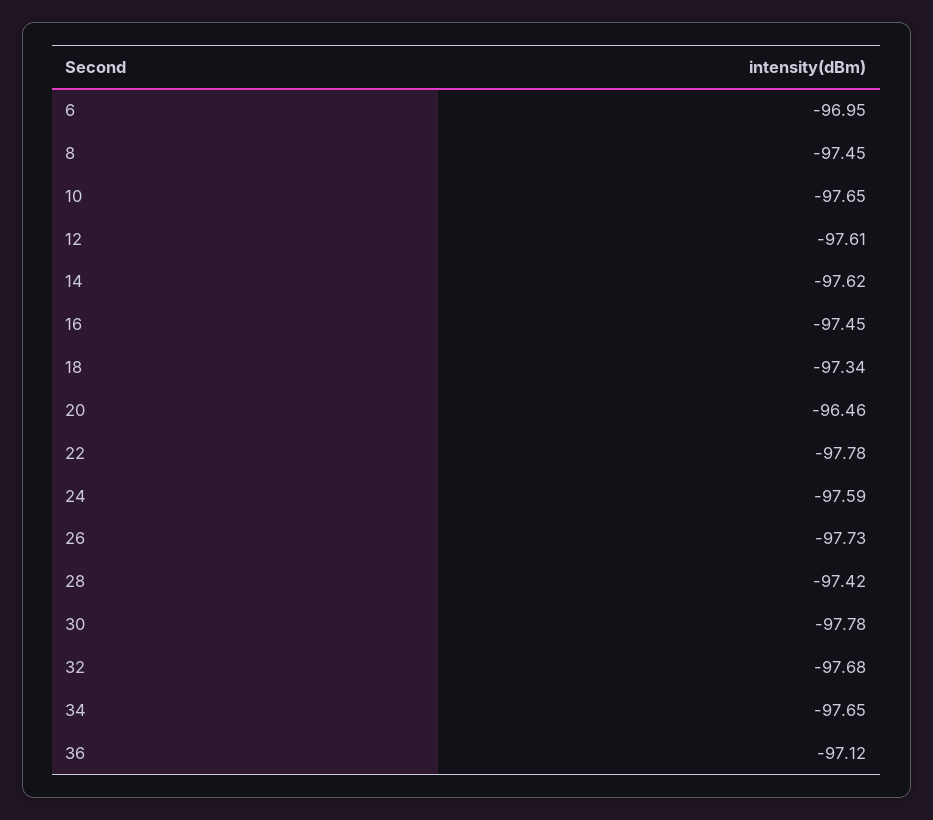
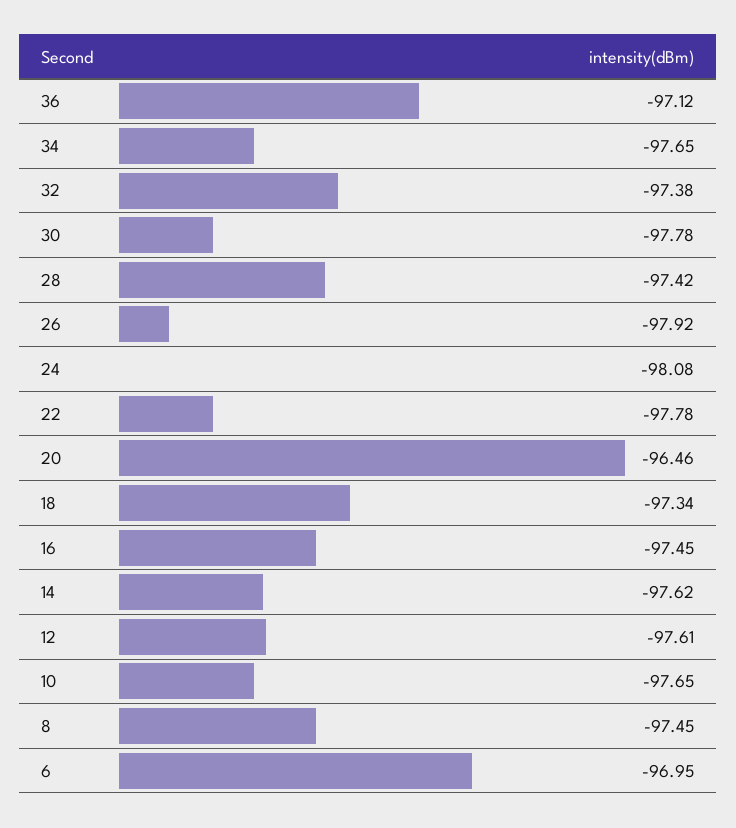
  {
    "6": -96.95,
    "8": -97.45,
    "10": -97.65,
    "12": -97.61,
    "14": -97.62,
    "16": -97.45,
    "18": -97.34,
    "20": -96.46,
    "22": -97.78,
-   "24": -97.59,
+   "24": -98.08,
-   "26": -97.73,
+   "26": -97.92,
    "28": -97.42,
    "30": -97.78,
-   "32": -97.68,
+   "32": -97.38,
    "34": -97.65,
    "36": -97.12
  }

